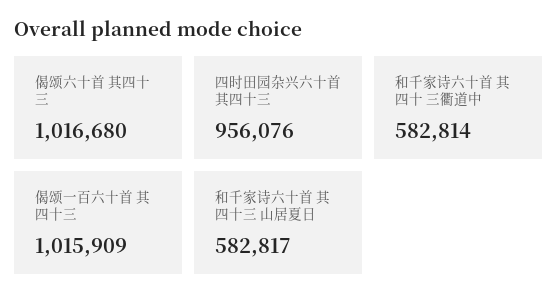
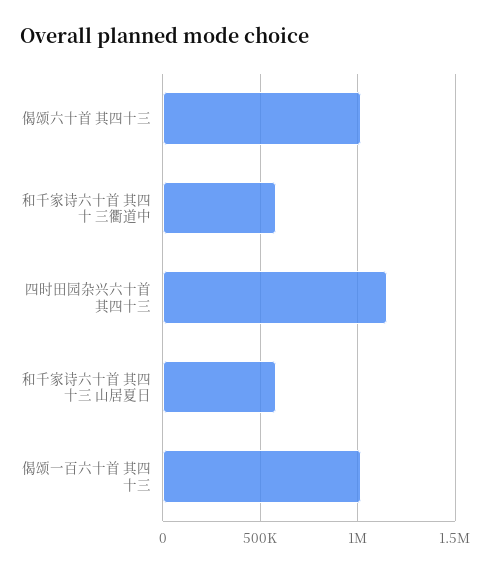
  {
    "偈颂六十首 其四十三": 1016680,
-   "四时田园杂兴六十首 其四十三": 956076,
+   "四时田园杂兴六十首 其四十三": 1150000,
    "和千家诗六十首 其四十 三衢道中": 582814,
    "偈颂一百六十首 其四十三": 1015909,
    "和千家诗六十首 其四十三 山居夏日": 582817
  }

